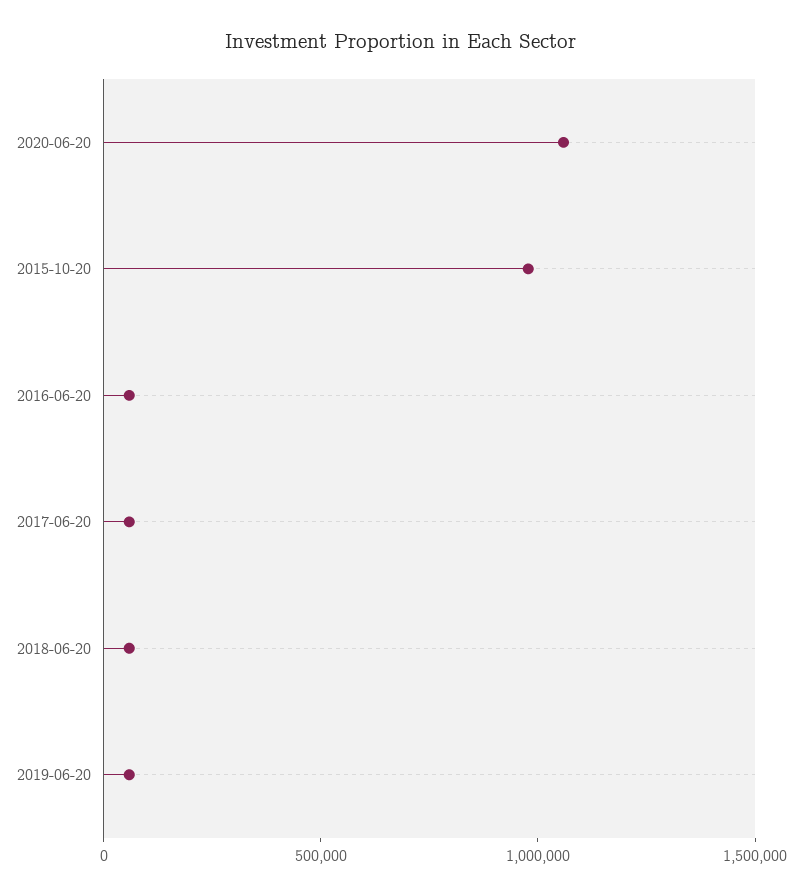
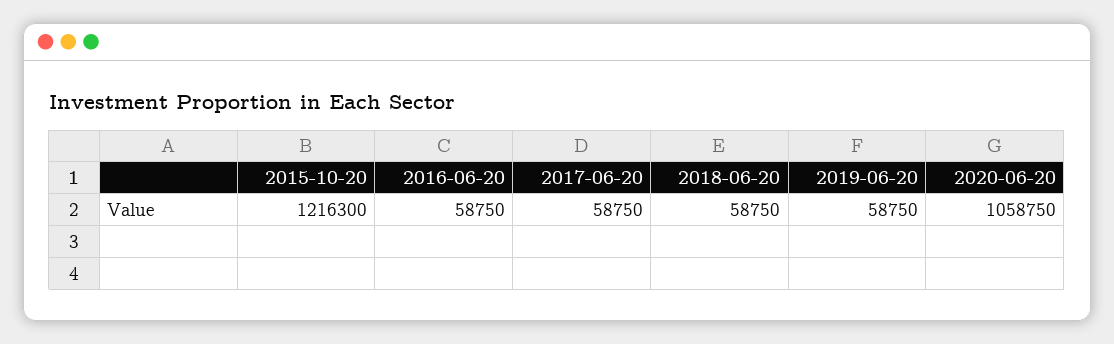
  {
    "2020-06-20": 1058750,
-   "2015-10-20": 1000000,
+   "2015-10-20": 1216300,
    "2016-06-20": 58750,
    "2017-06-20": 58750,
    "2018-06-20": 58750,
    "2019-06-20": 58750
  }

